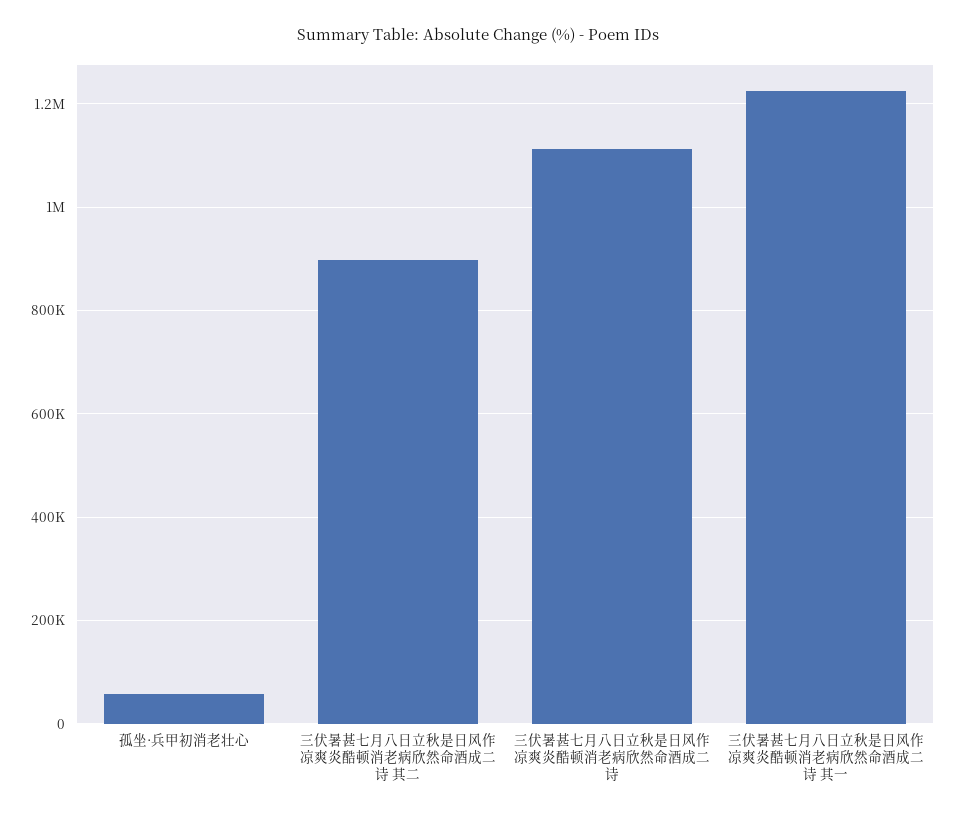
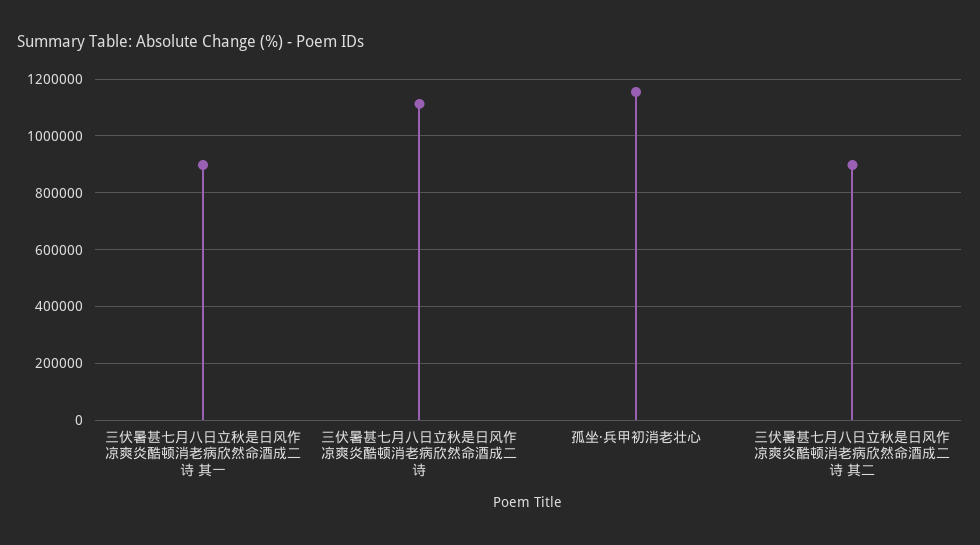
  {
-   "孤坐·兵甲初消老壮心": 60000,
+   "孤坐·兵甲初消老壮心": 1150000,
    "三伏暑甚七月八日立秋是日风作凉爽炎酷顿消老病欣然命酒成二诗 其二": 900000,
    "三伏暑甚七月八日立秋是日风作凉爽炎酷顿消老病欣然命酒成二诗": 1120000,
-   "三伏暑甚七月八日立秋是日风作凉爽炎酷顿消老病欣然命酒成二诗 其一": 1220000
+   "三伏暑甚七月八日立秋是日风作凉爽炎酷顿消老病欣然命酒成二诗 其一": 900000
  }

